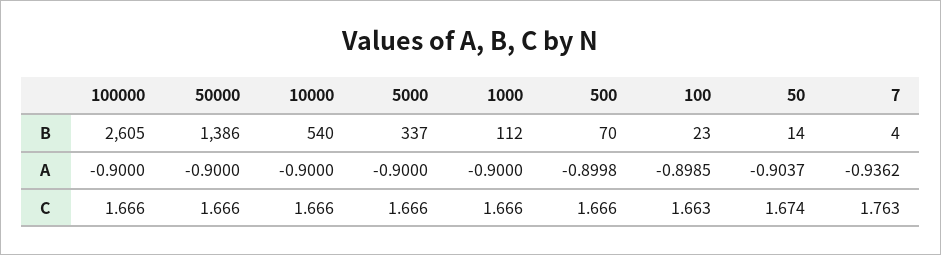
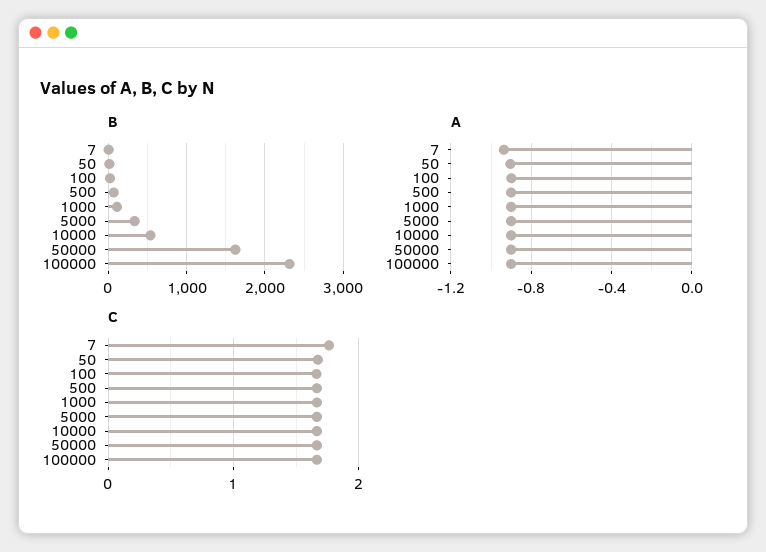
  {
    "B": {
-     "100000": 2605,
+     "100000": 2300,
-     "50000": 1386,
+     "50000": 1600,
      "10000": 540,
      "5000": 337,
      "1000": 112,
      "500": 70,
      "100": 23,
      "50": 14,
      "7": 4
    },
    "A": {
      "100000": -0.9,
      "50000": -0.9,
      "10000": -0.9,
      "5000": -0.9,
      "1000": -0.9,
      "500": -0.8998,
      "100": -0.8985,
      "50": -0.9037,
      "7": -0.9362
    },
    "C": {
      "100000": 1.666,
      "50000": 1.666,
      "10000": 1.666,
      "5000": 1.666,
      "1000": 1.666,
      "500": 1.666,
      "100": 1.663,
      "50": 1.674,
      "7": 1.763
    }
  }

